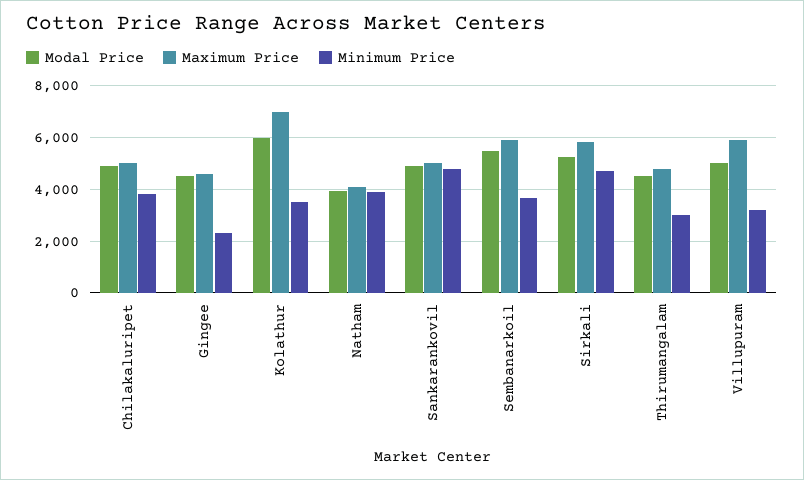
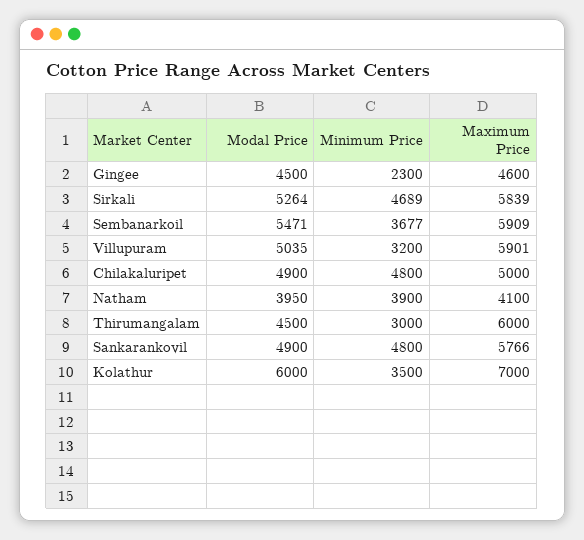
  {
    "Modal Price": {
      "Chilakaluripet": 4900,
      "Gingee": 4500,
      "Kolathur": 6000,
      "Natham": 3950,
      "Sankarankovil": 4900,
      "Sembanarkoil": 5471,
      "Sirkali": 5264,
      "Thirumangalam": 4500,
      "Villupuram": 5035
    },
    "Maximum Price": {
      "Chilakaluripet": 5000,
      "Gingee": 4600,
      "Kolathur": 7000,
      "Natham": 4100,
-     "Sankarankovil": 5000,
+     "Sankarankovil": 5766,
      "Sembanarkoil": 5909,
      "Sirkali": 5839,
-     "Thirumangalam": 4750,
+     "Thirumangalam": 6000,
      "Villupuram": 5901
    },
    "Minimum Price": {
-     "Chilakaluripet": 3750,
+     "Chilakaluripet": 4800,
      "Gingee": 2300,
      "Kolathur": 3500,
      "Natham": 3900,
      "Sankarankovil": 4800,
      "Sembanarkoil": 3677,
      "Sirkali": 4689,
      "Thirumangalam": 3000,
      "Villupuram": 3200
    }
  }

